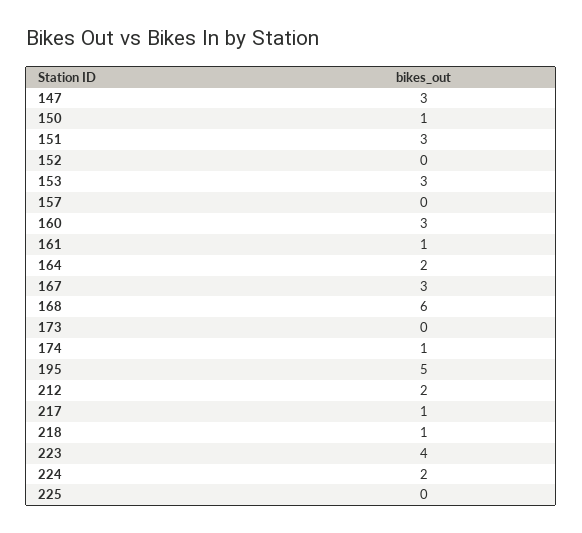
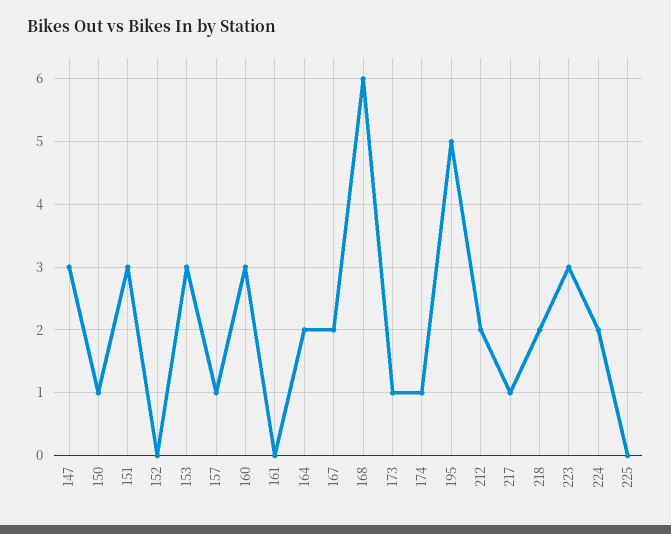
  {
    "147": 3,
    "150": 1,
    "151": 3,
    "152": 0,
    "153": 3,
-   "157": 0,
+   "157": 1,
    "160": 3,
-   "161": 1,
+   "161": 0,
    "164": 2,
-   "167": 3,
+   "167": 2,
    "168": 6,
-   "173": 0,
+   "173": 1,
    "174": 1,
    "195": 5,
    "212": 2,
    "217": 1,
-   "218": 1,
+   "218": 2,
-   "223": 4,
+   "223": 3,
    "224": 2,
    "225": 0
  }

